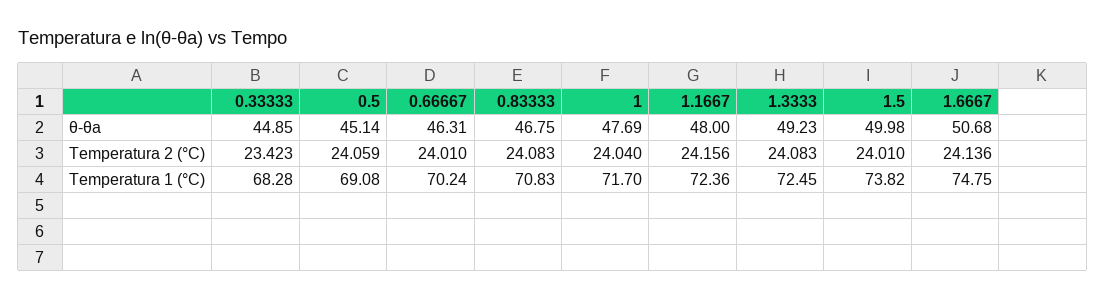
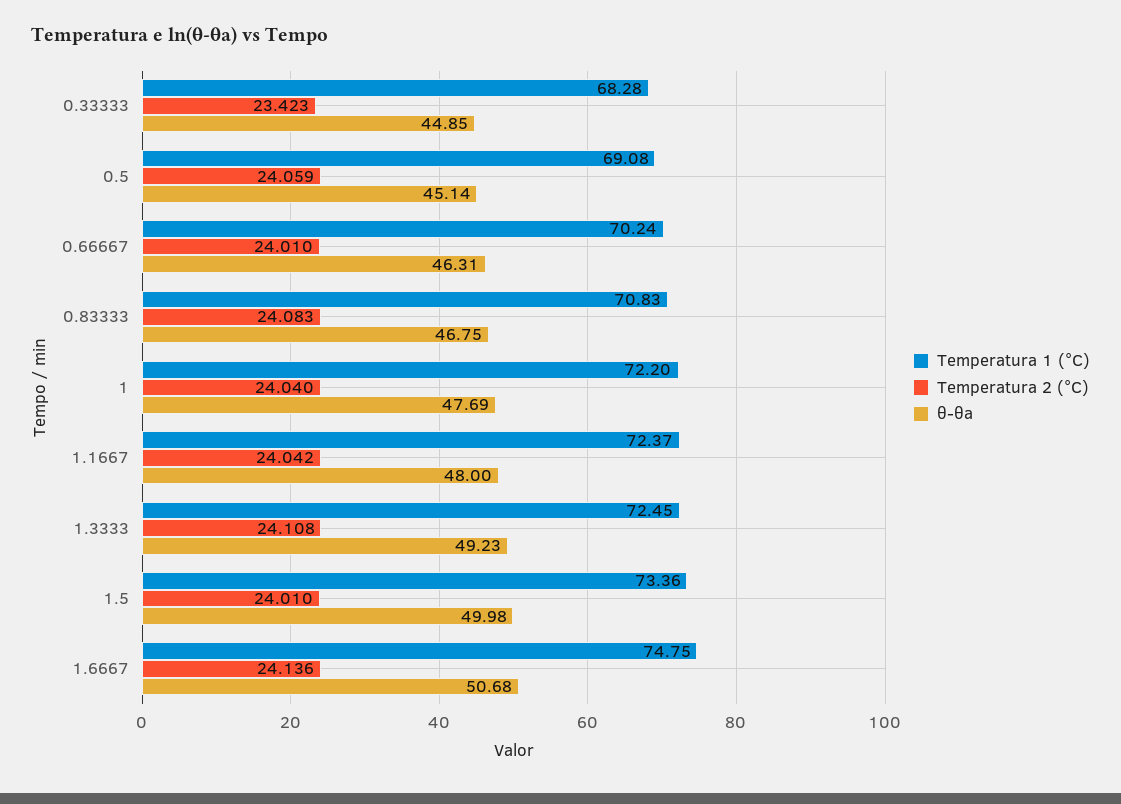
  {
    "θ-θa": {
      "0.33333": 44.85,
      "0.5": 45.14,
      "0.66667": 46.31,
      "0.83333": 46.75,
      "1": 47.69,
      "1.1667": 48,
      "1.3333": 49.23,
      "1.5": 49.98,
      "1.6667": 50.68
    },
    "Temperatura 2 (°C)": {
      "0.33333": 23.423,
      "0.5": 24.059,
      "0.66667": 24.01,
      "0.83333": 24.083,
      "1": 24.04,
-     "1.1667": 24.156,
+     "1.1667": 24.042,
-     "1.3333": 24.083,
+     "1.3333": 24.108,
      "1.5": 24.01,
      "1.6667": 24.136
    },
    "Temperatura 1 (°C)": {
      "0.33333": 68.28,
      "0.5": 69.08,
      "0.66667": 70.24,
      "0.83333": 70.83,
-     "1": 71.7,
+     "1": 72.2,
-     "1.1667": 72.36,
+     "1.1667": 72.37,
      "1.3333": 72.45,
-     "1.5": 73.82,
+     "1.5": 73.36,
      "1.6667": 74.75
    }
  }

